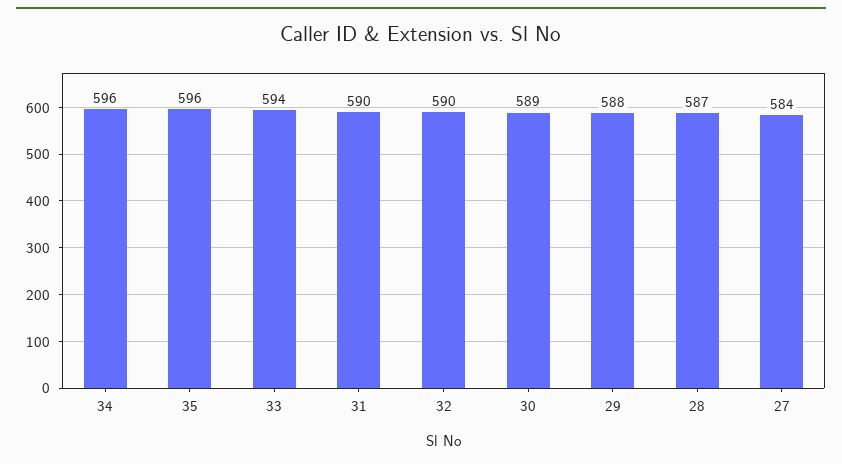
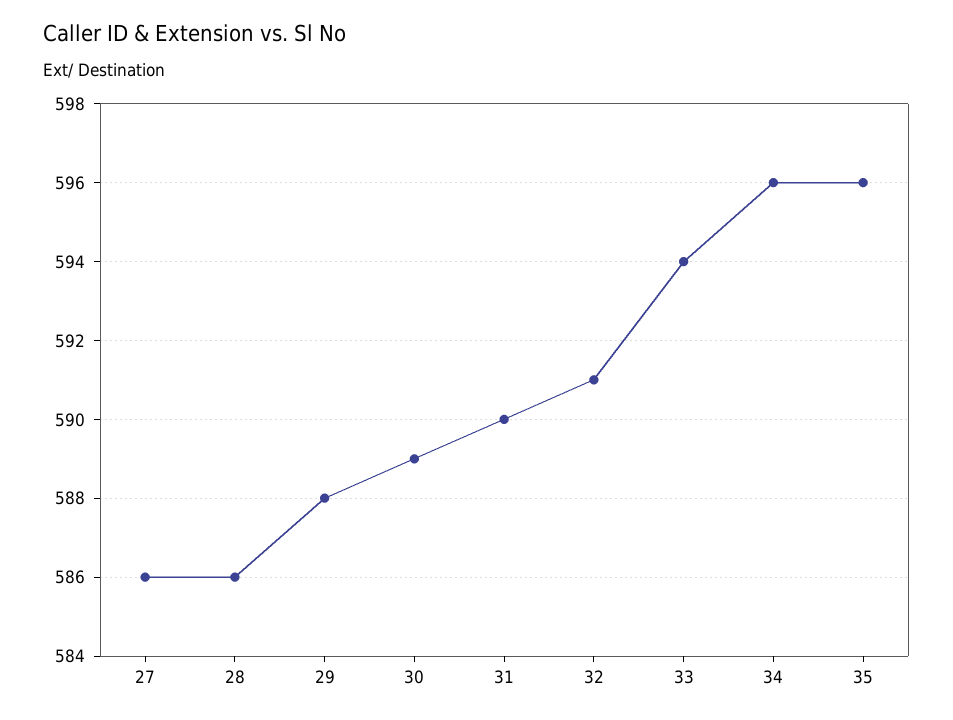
  {
    "34": 596,
    "35": 596,
    "33": 594,
    "31": 590,
-   "32": 590,
+   "32": 591,
    "30": 589,
    "29": 588,
-   "28": 587,
+   "28": 586,
-   "27": 584
+   "27": 586
  }

